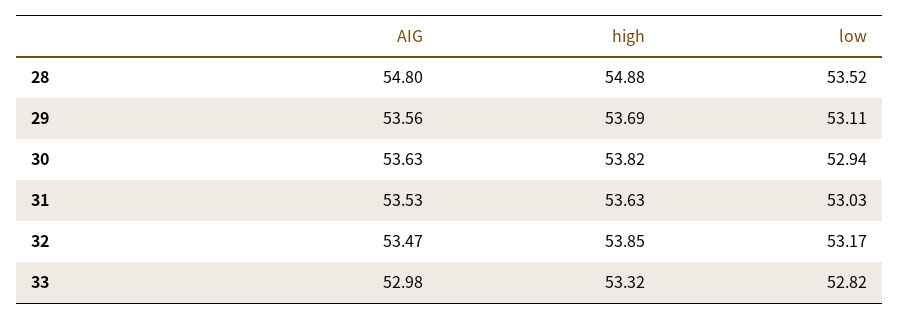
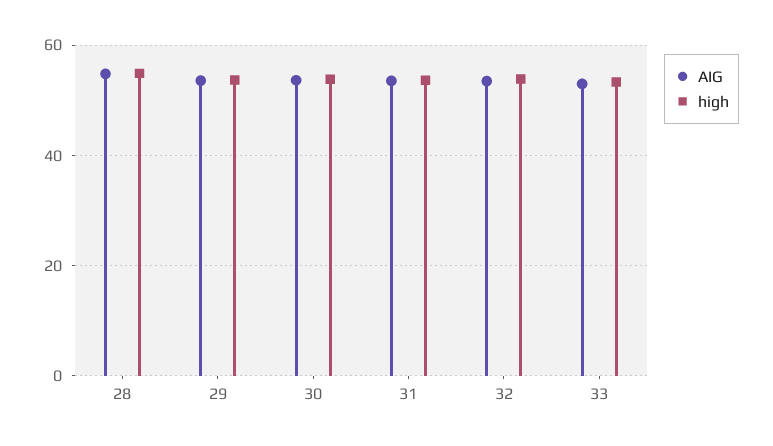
  {
    "AIG": {
      "28": 54.8,
      "29": 53.56,
      "30": 53.63,
      "31": 53.53,
      "32": 53.47,
      "33": 52.98
    },
    "high": {
      "28": 54.88,
      "29": 53.69,
      "30": 53.82,
      "31": 53.63,
      "32": 53.85,
      "33": 53.32
-   },
+   }
-   "low": {
-     "28": 53.52,
-     "29": 53.11,
-     "30": 52.94,
-     "31": 53.03,
-     "32": 53.17,
-     "33": 52.82
-   }
  }

